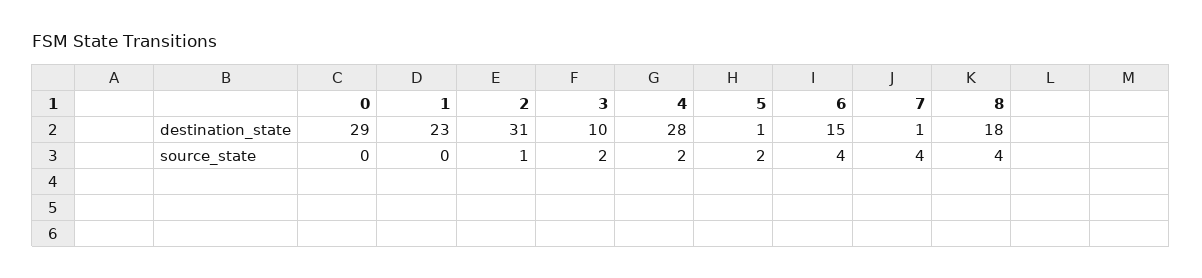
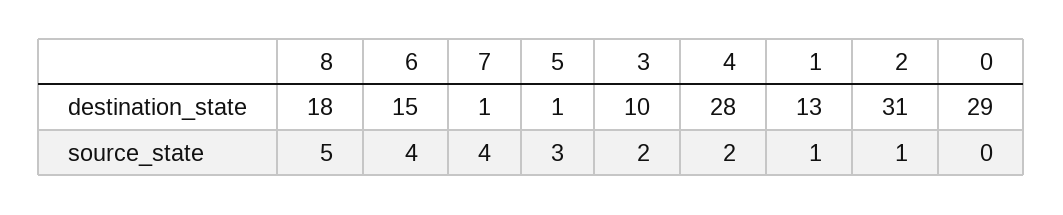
  {
    "0": {
      "destination_state": 29,
      "source_state": 0
    },
    "1": {
-     "destination_state": 23,
+     "destination_state": 13,
-     "source_state": 0
+     "source_state": 1
    },
    "2": {
      "destination_state": 31,
      "source_state": 1
    },
    "3": {
      "destination_state": 10,
      "source_state": 2
    },
    "4": {
      "destination_state": 28,
      "source_state": 2
    },
    "5": {
      "destination_state": 1,
-     "source_state": 2
+     "source_state": 3
    },
    "6": {
      "destination_state": 15,
      "source_state": 4
    },
    "7": {
      "destination_state": 1,
      "source_state": 4
    },
    "8": {
      "destination_state": 18,
-     "source_state": 4
+     "source_state": 5
    }
  }

